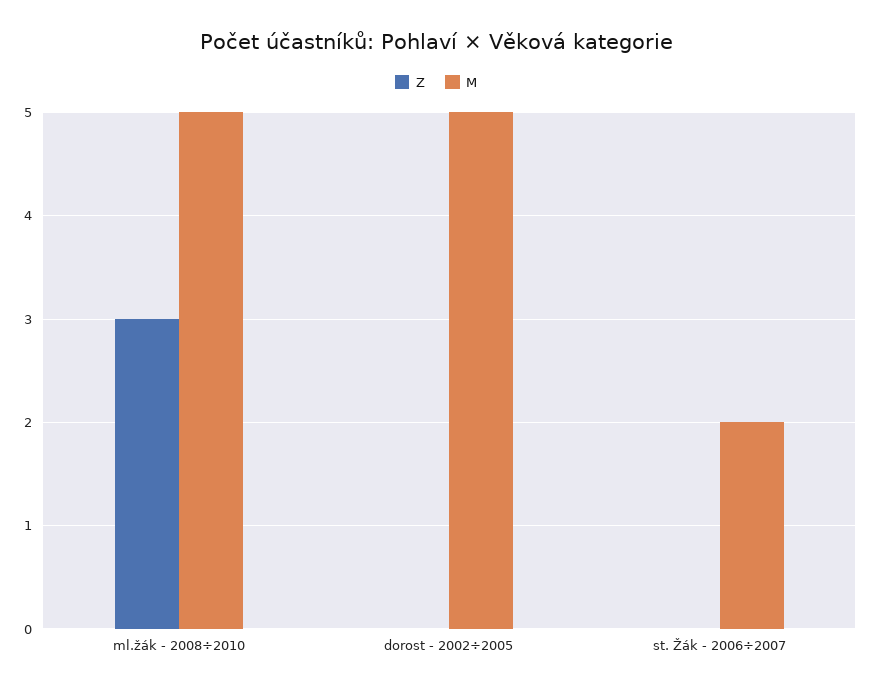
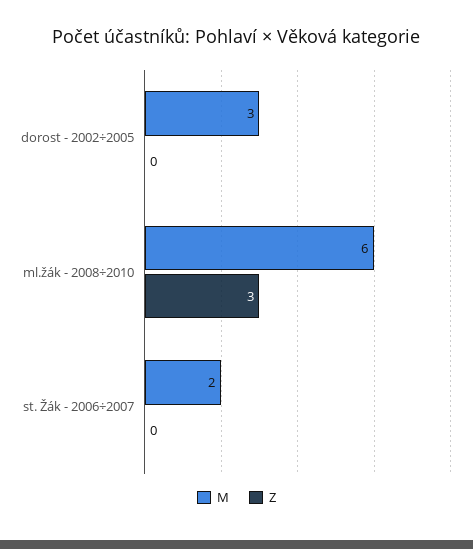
  {
    "Z": {
      "ml.žák - 2008÷2010": 3,
      "dorost - 2002÷2005": 0,
      "st. Žák - 2006÷2007": 0
    },
    "M": {
-     "ml.žák - 2008÷2010": 5,
+     "ml.žák - 2008÷2010": 6,
-     "dorost - 2002÷2005": 5,
+     "dorost - 2002÷2005": 3,
      "st. Žák - 2006÷2007": 2
    }
  }

